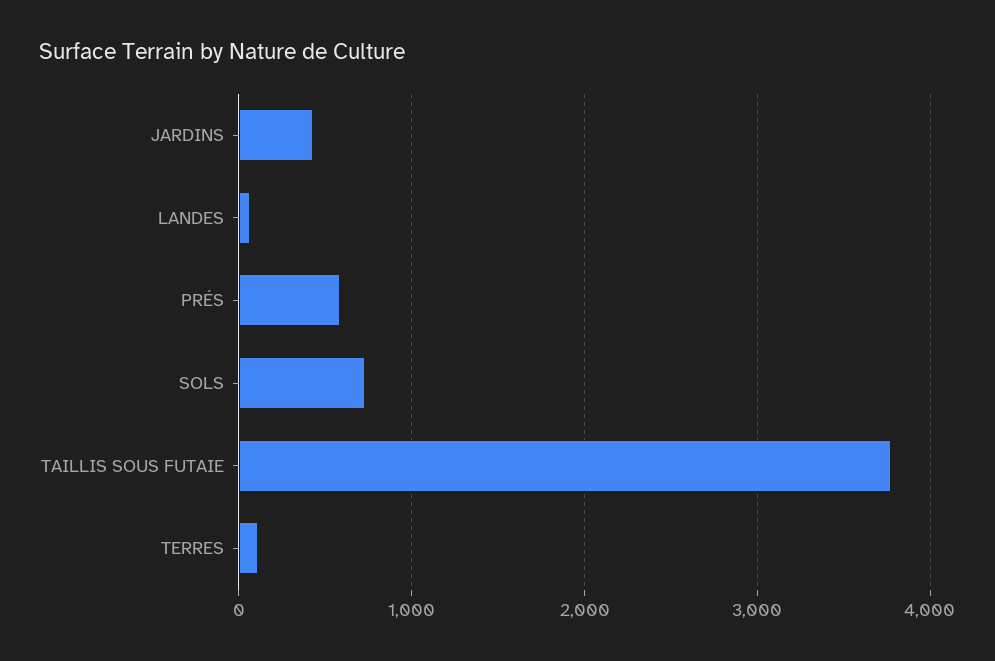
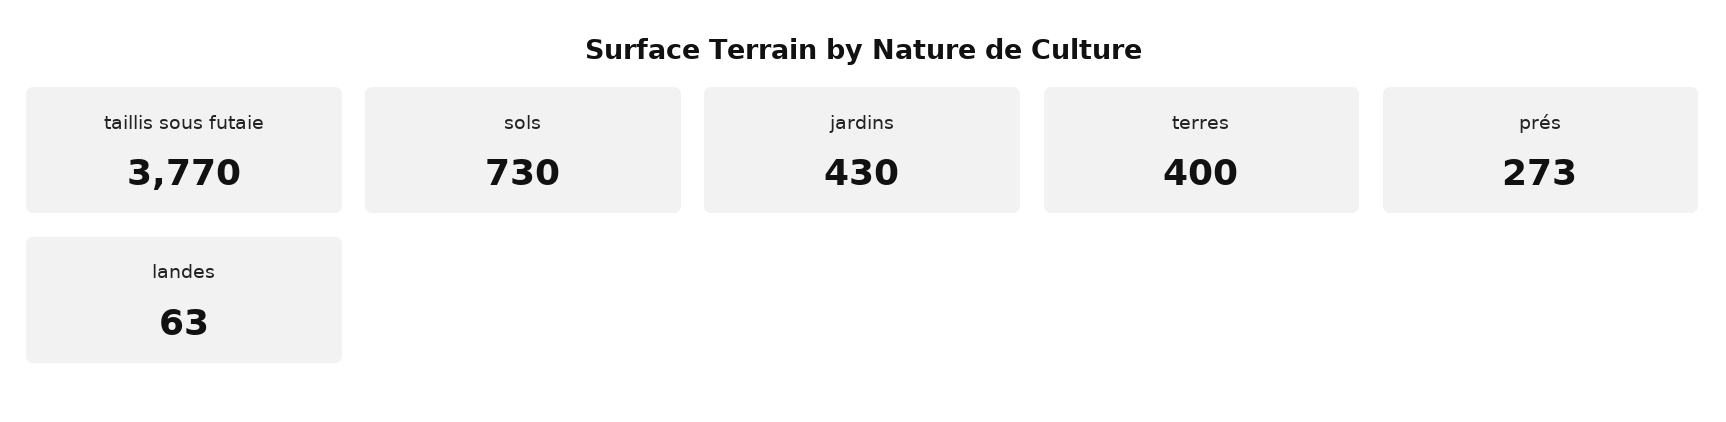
  {
    "JARDINS": 430,
    "LANDES": 63,
-   "PRÉS": 600,
+   "PRÉS": 273,
    "SOLS": 730,
    "TAILLIS SOUS FUTAIE": 3770,
-   "TERRES": 100
+   "TERRES": 400
  }

